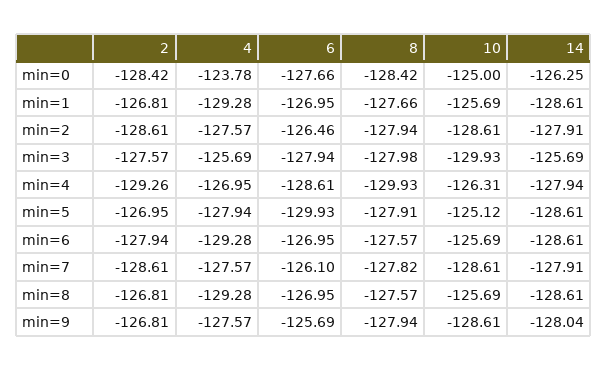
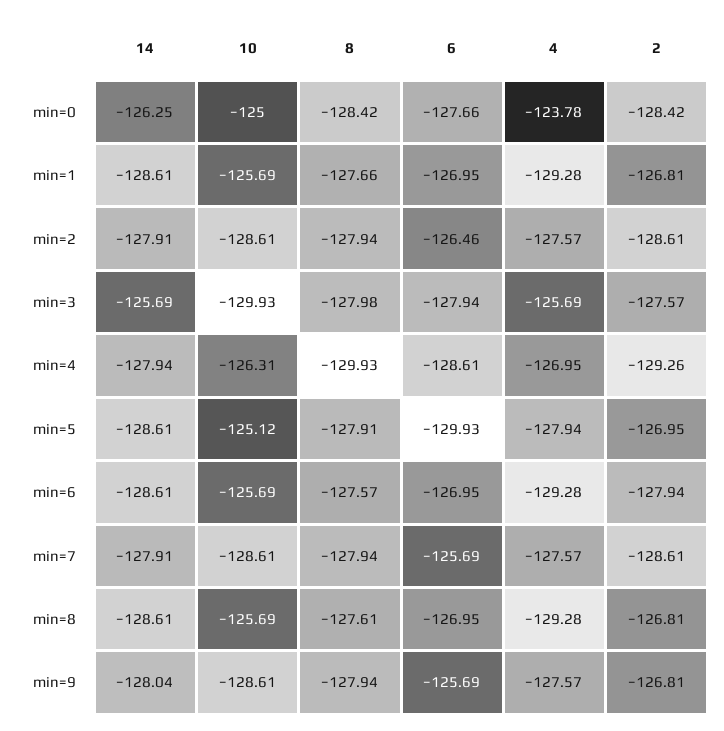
  {
    "2": {
      "min=0": -128.42,
      "min=1": -126.81,
      "min=2": -128.61,
      "min=3": -127.57,
      "min=4": -129.26,
      "min=5": -126.95,
      "min=6": -127.94,
      "min=7": -128.61,
      "min=8": -126.81,
      "min=9": -126.81
    },
    "4": {
      "min=0": -123.78,
      "min=1": -129.28,
      "min=2": -127.57,
      "min=3": -125.69,
      "min=4": -126.95,
      "min=5": -127.94,
      "min=6": -129.28,
      "min=7": -127.57,
      "min=8": -129.28,
      "min=9": -127.57
    },
    "6": {
      "min=0": -127.66,
      "min=1": -126.95,
      "min=2": -126.46,
      "min=3": -127.94,
      "min=4": -128.61,
      "min=5": -129.93,
      "min=6": -126.95,
-     "min=7": -126.1,
+     "min=7": -125.69,
      "min=8": -126.95,
      "min=9": -125.69
    },
    "8": {
      "min=0": -128.42,
      "min=1": -127.66,
      "min=2": -127.94,
      "min=3": -127.98,
      "min=4": -129.93,
      "min=5": -127.91,
      "min=6": -127.57,
-     "min=7": -127.82,
+     "min=7": -127.94,
-     "min=8": -127.57,
+     "min=8": -127.61,
      "min=9": -127.94
    },
    "10": {
      "min=0": -125,
      "min=1": -125.69,
      "min=2": -128.61,
      "min=3": -129.93,
      "min=4": -126.31,
      "min=5": -125.12,
      "min=6": -125.69,
      "min=7": -128.61,
      "min=8": -125.69,
      "min=9": -128.61
    },
    "14": {
      "min=0": -126.25,
      "min=1": -128.61,
      "min=2": -127.91,
      "min=3": -125.69,
      "min=4": -127.94,
      "min=5": -128.61,
      "min=6": -128.61,
      "min=7": -127.91,
      "min=8": -128.61,
      "min=9": -128.04
    }
  }

